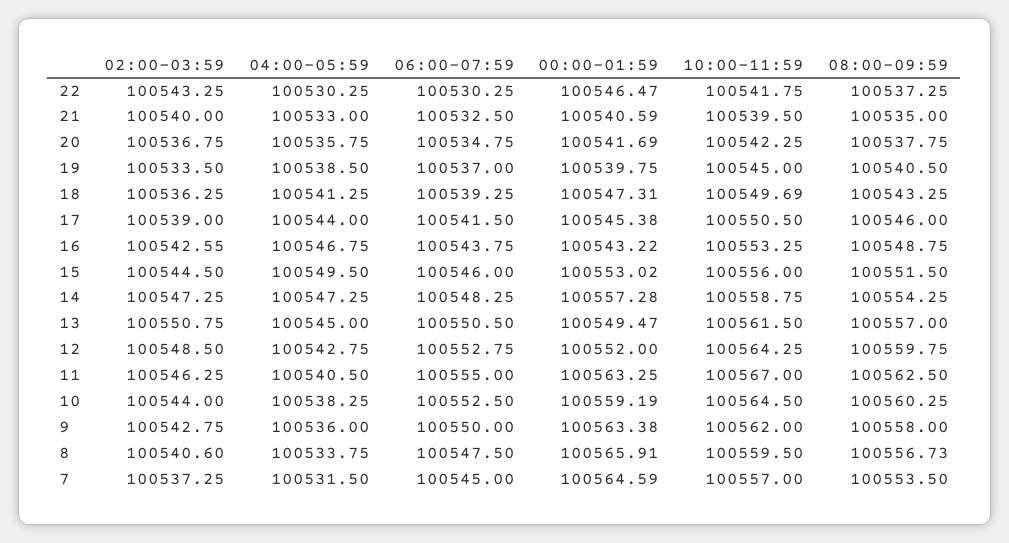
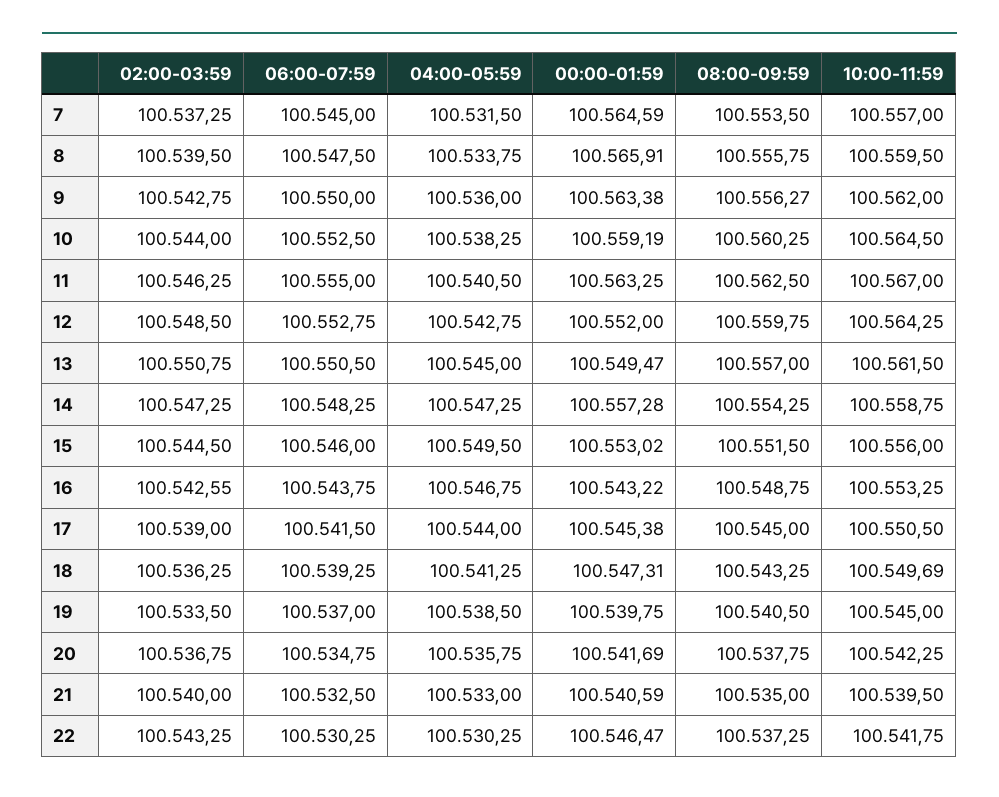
  {
    "02:00-03:59": {
      "22": 100543.25,
      "21": 100540,
      "20": 100536.75,
      "19": 100533.5,
      "18": 100536.25,
      "17": 100539,
      "16": 100542.55,
      "15": 100544.5,
      "14": 100547.25,
      "13": 100550.75,
      "12": 100548.5,
      "11": 100546.25,
      "10": 100544,
      "9": 100542.75,
-     "8": 100540.6,
+     "8": 100539.5,
      "7": 100537.25
    },
    "04:00-05:59": {
      "22": 100530.25,
      "21": 100533,
      "20": 100535.75,
      "19": 100538.5,
      "18": 100541.25,
      "17": 100544,
      "16": 100546.75,
      "15": 100549.5,
      "14": 100547.25,
      "13": 100545,
      "12": 100542.75,
      "11": 100540.5,
      "10": 100538.25,
      "9": 100536,
      "8": 100533.75,
      "7": 100531.5
    },
    "06:00-07:59": {
      "22": 100530.25,
      "21": 100532.5,
      "20": 100534.75,
      "19": 100537,
      "18": 100539.25,
      "17": 100541.5,
      "16": 100543.75,
      "15": 100546,
      "14": 100548.25,
      "13": 100550.5,
      "12": 100552.75,
      "11": 100555,
      "10": 100552.5,
      "9": 100550,
      "8": 100547.5,
      "7": 100545
    },
    "00:00-01:59": {
      "22": 100546.47,
      "21": 100540.59,
      "20": 100541.69,
      "19": 100539.75,
      "18": 100547.31,
      "17": 100545.38,
      "16": 100543.22,
      "15": 100553.02,
      "14": 100557.28,
      "13": 100549.47,
      "12": 100552,
      "11": 100563.25,
      "10": 100559.19,
      "9": 100563.38,
      "8": 100565.91,
      "7": 100564.59
    },
    "10:00-11:59": {
      "22": 100541.75,
      "21": 100539.5,
      "20": 100542.25,
      "19": 100545,
      "18": 100549.69,
      "17": 100550.5,
      "16": 100553.25,
      "15": 100556,
      "14": 100558.75,
      "13": 100561.5,
      "12": 100564.25,
      "11": 100567,
      "10": 100564.5,
      "9": 100562,
      "8": 100559.5,
      "7": 100557
    },
    "08:00-09:59": {
      "22": 100537.25,
      "21": 100535,
      "20": 100537.75,
      "19": 100540.5,
      "18": 100543.25,
-     "17": 100546,
+     "17": 100545,
      "16": 100548.75,
      "15": 100551.5,
      "14": 100554.25,
      "13": 100557,
      "12": 100559.75,
      "11": 100562.5,
      "10": 100560.25,
-     "9": 100558,
+     "9": 100556.27,
-     "8": 100556.73,
+     "8": 100555.75,
      "7": 100553.5
    }
  }

